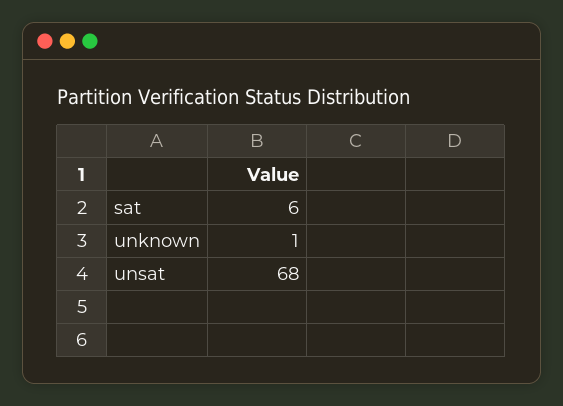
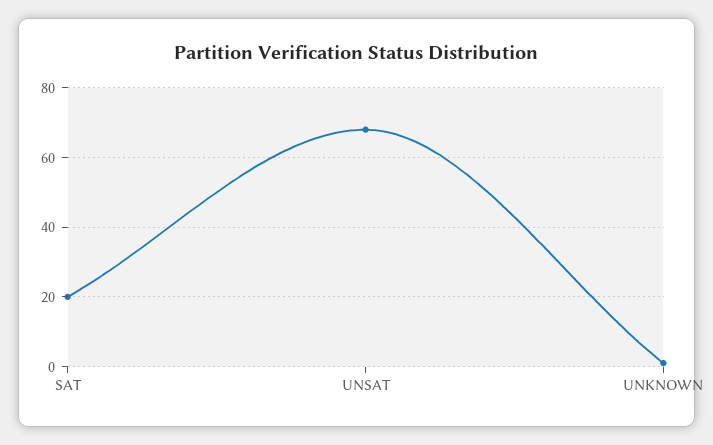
  {
-   "sat": 6,
+   "sat": 20,
    "unknown": 1,
    "unsat": 68
  }

